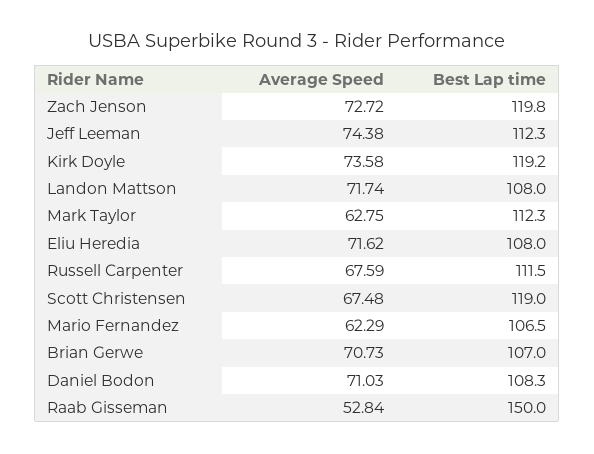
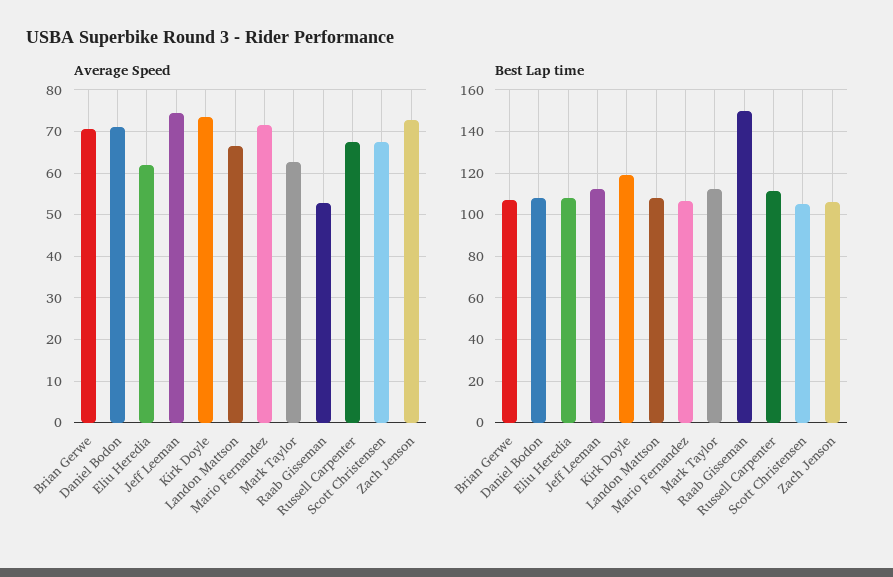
  {
    "Average Speed": {
      "Zach Jenson": 72.72,
      "Jeff Leeman": 74.38,
      "Kirk Doyle": 73.58,
-     "Landon Mattson": 71.74,
+     "Landon Mattson": 66,
      "Mark Taylor": 62.75,
-     "Eliu Heredia": 71.62,
+     "Eliu Heredia": 62,
      "Russell Carpenter": 67.59,
      "Scott Christensen": 67.48,
-     "Mario Fernandez": 62.29,
+     "Mario Fernandez": 72,
      "Brian Gerwe": 70.73,
      "Daniel Bodon": 71.03,
      "Raab Gisseman": 52.84
    },
    "Best Lap time": {
-     "Zach Jenson": 119.8,
+     "Zach Jenson": 105,
      "Jeff Leeman": 112.3,
      "Kirk Doyle": 119.2,
      "Landon Mattson": 108,
      "Mark Taylor": 112.3,
      "Eliu Heredia": 108,
      "Russell Carpenter": 111.5,
-     "Scott Christensen": 119,
+     "Scott Christensen": 105,
      "Mario Fernandez": 106.5,
      "Brian Gerwe": 107,
      "Daniel Bodon": 108.3,
      "Raab Gisseman": 150
    }
  }

